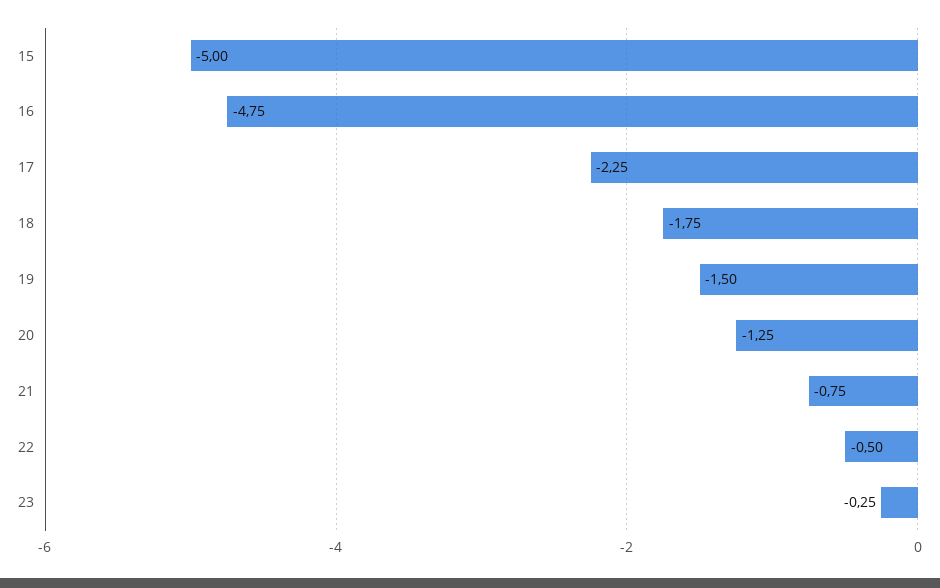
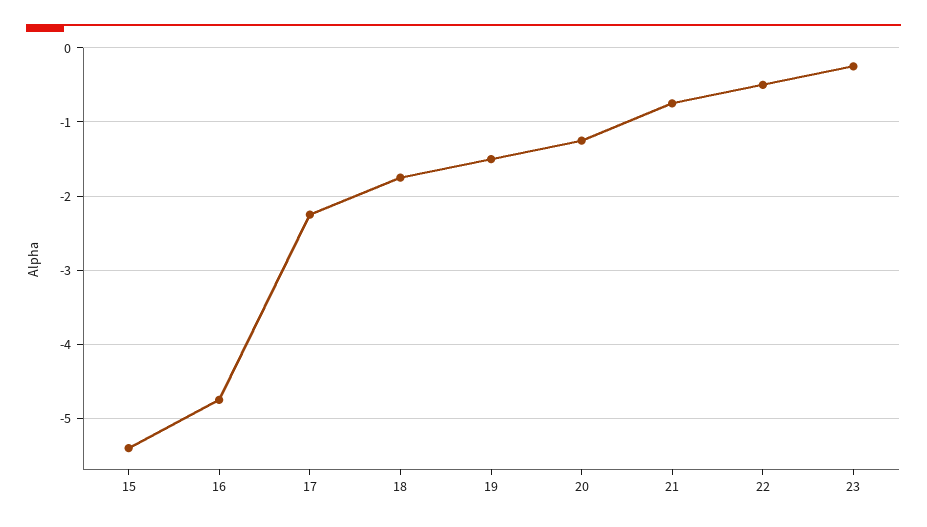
  {
-   "15": -5,
+   "15": -5.4,
    "16": -4.75,
    "17": -2.25,
    "18": -1.75,
    "19": -1.5,
    "20": -1.25,
    "21": -0.75,
    "22": -0.5,
    "23": -0.25
  }

